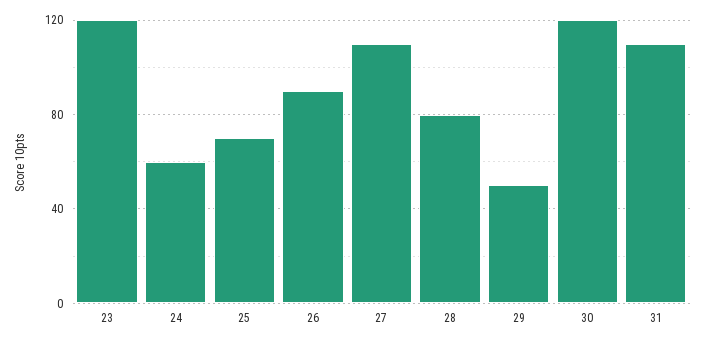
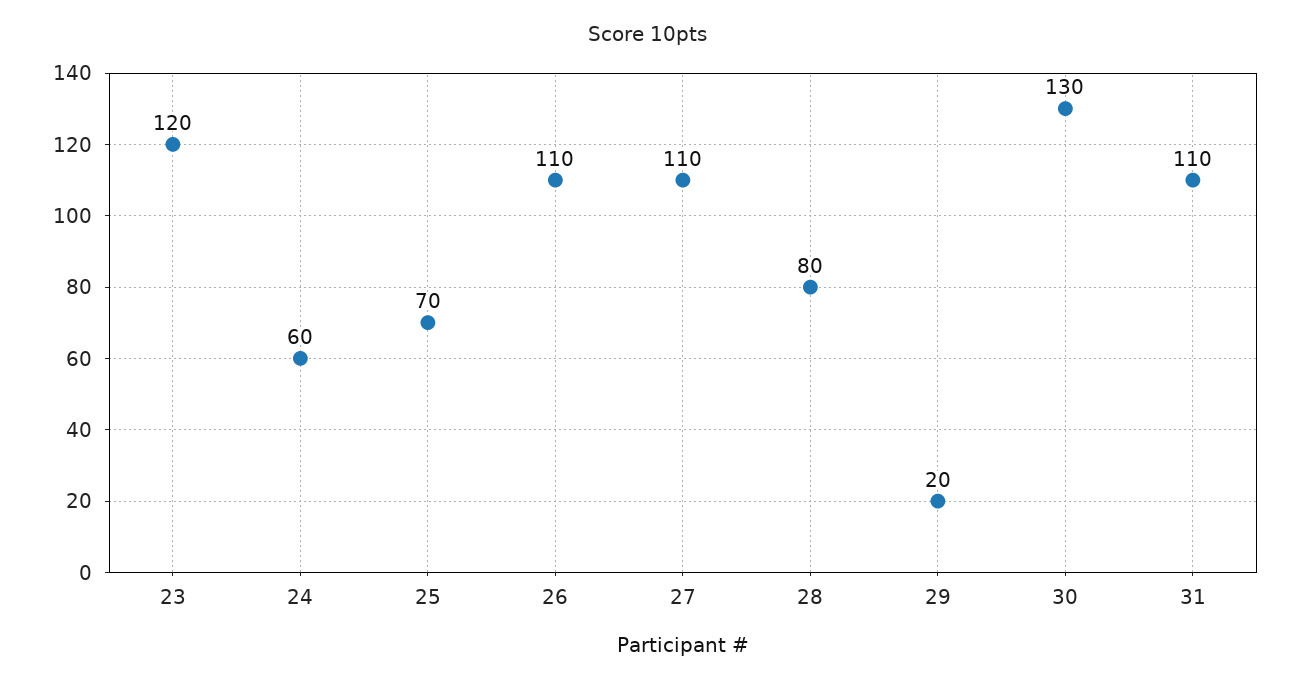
  {
    "23": 120,
    "24": 60,
    "25": 70,
-   "26": 90,
+   "26": 110,
    "27": 110,
    "28": 80,
-   "29": 50,
+   "29": 20,
-   "30": 120,
+   "30": 130,
    "31": 110
  }

